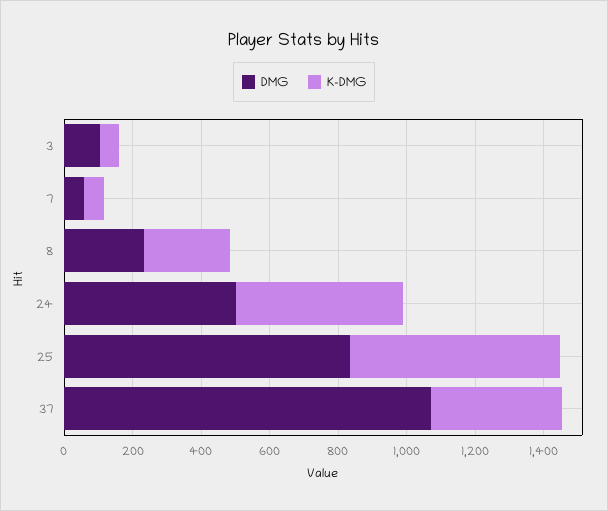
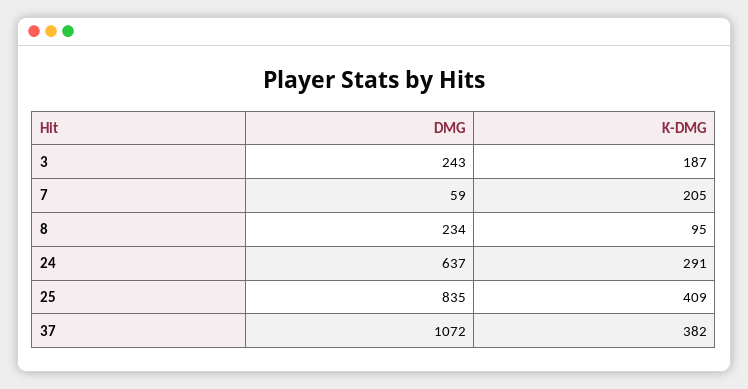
  {
    "DMG": {
-     "3": 100,
+     "3": 243,
      "7": 59,
      "8": 234,
-     "24": 500,
+     "24": 637,
      "25": 835,
      "37": 1072
    },
    "K-DMG": {
-     "3": 50,
+     "3": 187,
-     "7": 50,
+     "7": 205,
-     "8": 250,
+     "8": 95,
-     "24": 500,
+     "24": 291,
-     "25": 600,
+     "25": 409,
      "37": 382
    }
  }

